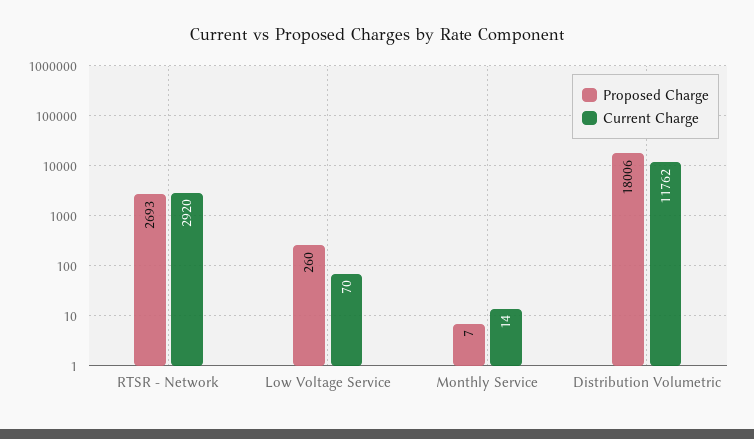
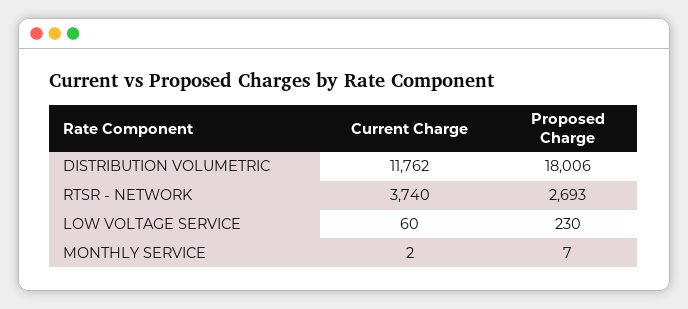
  {
    "Proposed Charge": {
      "RTSR - Network": 2693,
-     "Low Voltage Service": 260,
+     "Low Voltage Service": 230,
      "Monthly Service": 7,
      "Distribution Volumetric": 18006
    },
    "Current Charge": {
-     "RTSR - Network": 2920,
+     "RTSR - Network": 3740,
-     "Low Voltage Service": 70,
+     "Low Voltage Service": 60,
-     "Monthly Service": 14,
+     "Monthly Service": 2,
      "Distribution Volumetric": 11762
    }
  }

